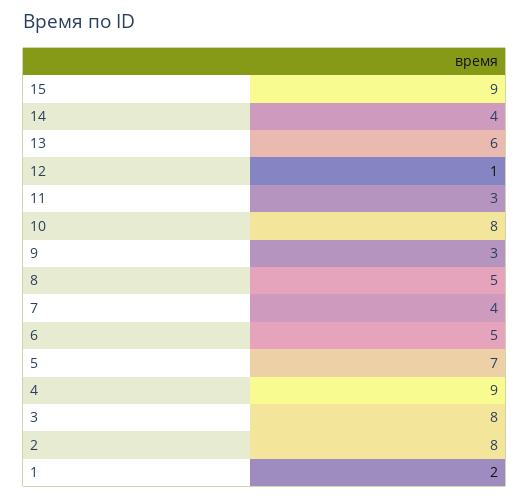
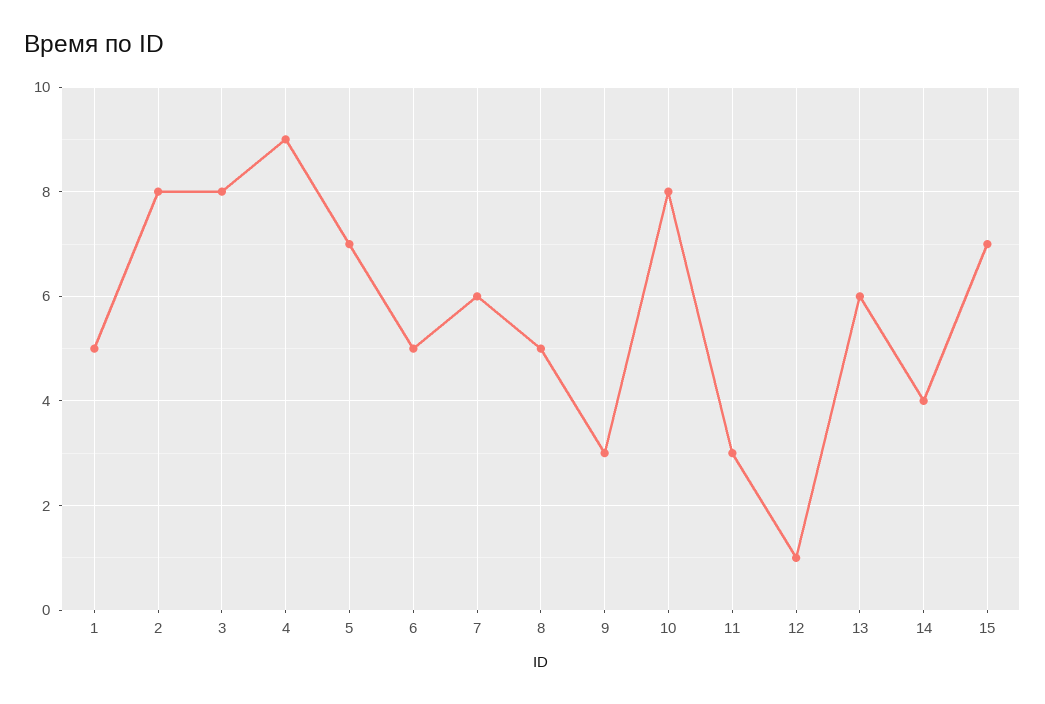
  {
-   "15": 9,
+   "15": 7,
    "14": 4,
    "13": 6,
    "12": 1,
    "11": 3,
    "10": 8,
    "9": 3,
    "8": 5,
-   "7": 4,
+   "7": 6,
    "6": 5,
    "5": 7,
    "4": 9,
    "3": 8,
    "2": 8,
-   "1": 2
+   "1": 5
  }

